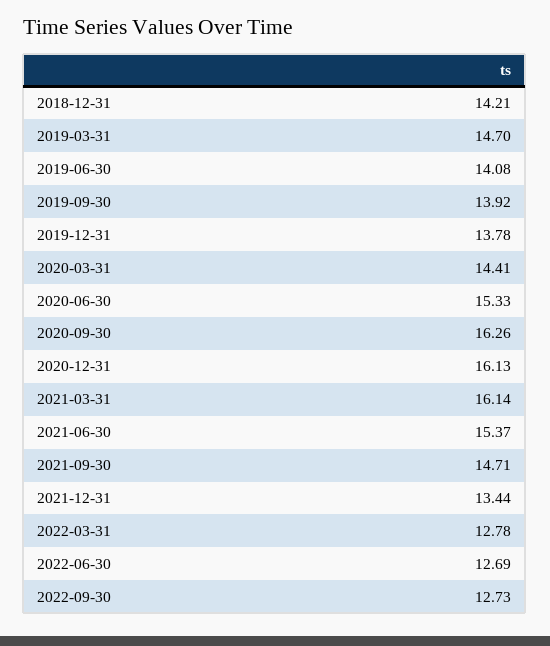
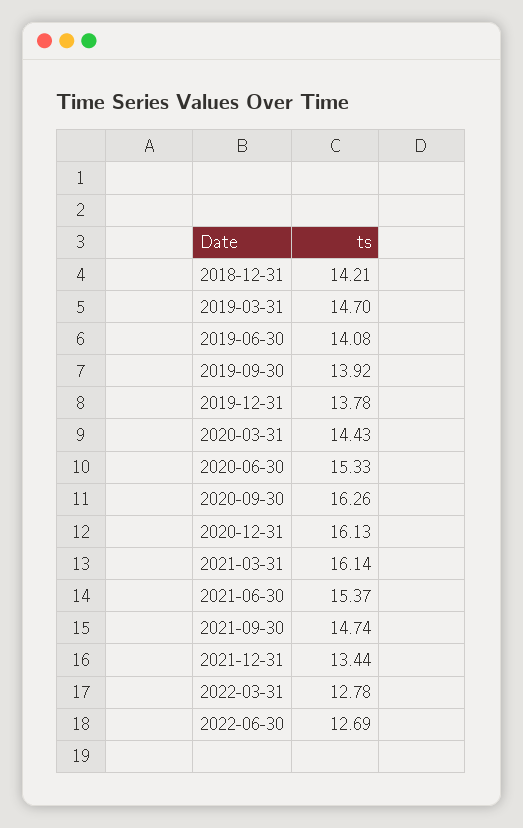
  {
    "2018-12-31": 14.21,
    "2019-03-31": 14.7,
    "2019-06-30": 14.08,
    "2019-09-30": 13.92,
    "2019-12-31": 13.78,
-   "2020-03-31": 14.41,
+   "2020-03-31": 14.43,
    "2020-06-30": 15.33,
    "2020-09-30": 16.26,
    "2020-12-31": 16.13,
    "2021-03-31": 16.14,
    "2021-06-30": 15.37,
-   "2021-09-30": 14.71,
+   "2021-09-30": 14.74,
    "2021-12-31": 13.44,
    "2022-03-31": 12.78,
-   "2022-06-30": 12.69,
+   "2022-06-30": 12.69
-   "2022-09-30": 12.73
  }

